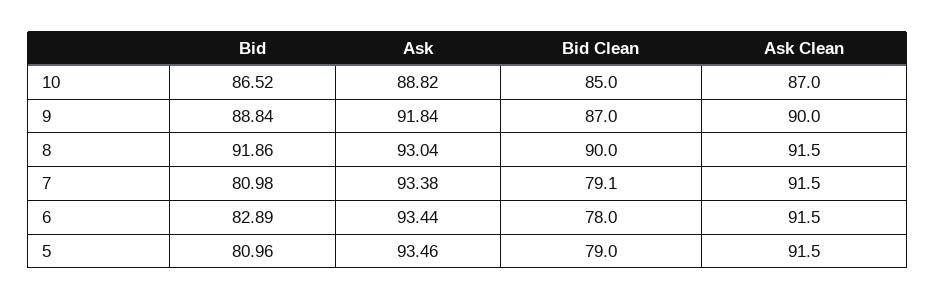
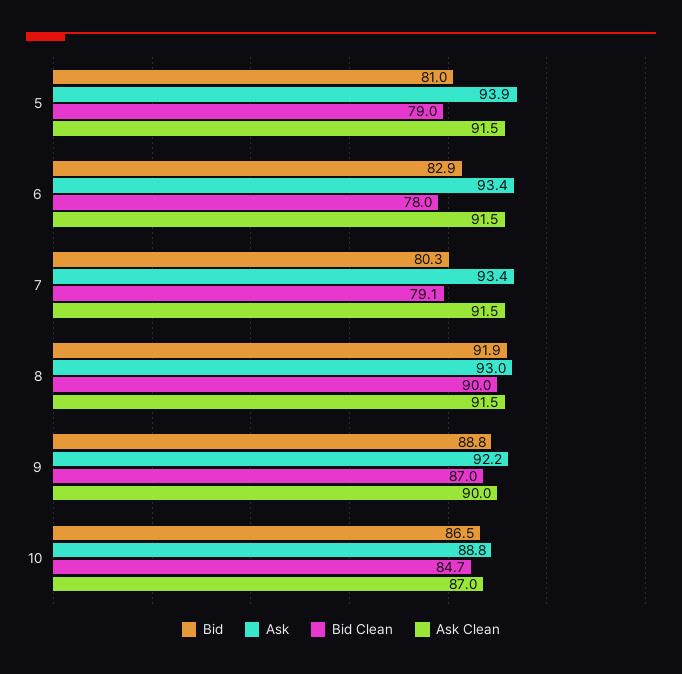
  {
    "Bid": {
      "10": 86.52,
      "9": 88.84,
      "8": 91.86,
-     "7": 80.98,
+     "7": 80.3,
      "6": 82.89,
      "5": 80.96
    },
    "Ask": {
      "10": 88.82,
-     "9": 91.84,
+     "9": 92.2,
      "8": 93.04,
      "7": 93.38,
      "6": 93.44,
-     "5": 93.46
+     "5": 93.9
    },
    "Bid Clean": {
-     "10": 85,
+     "10": 84.7,
      "9": 87,
      "8": 90,
      "7": 79.1,
      "6": 78,
      "5": 79
    },
    "Ask Clean": {
      "10": 87,
      "9": 90,
      "8": 91.5,
      "7": 91.5,
      "6": 91.5,
      "5": 91.5
    }
  }

